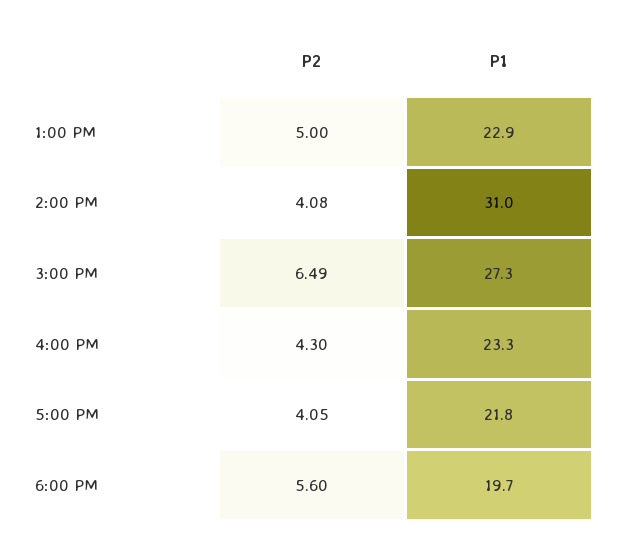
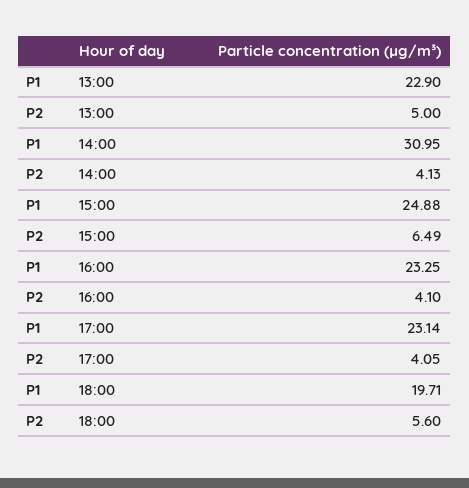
  {
    "P2": {
      "1:00 PM": 5,
-     "2:00 PM": 4.08,
+     "2:00 PM": 4.13,
      "3:00 PM": 6.49,
-     "4:00 PM": 4.3,
+     "4:00 PM": 4.1,
      "5:00 PM": 4.05,
      "6:00 PM": 5.6
    },
    "P1": {
      "1:00 PM": 22.9,
      "2:00 PM": 30.95,
-     "3:00 PM": 27.3,
+     "3:00 PM": 24.88,
      "4:00 PM": 23.25,
-     "5:00 PM": 21.8,
+     "5:00 PM": 23.14,
      "6:00 PM": 19.71
    }
  }

